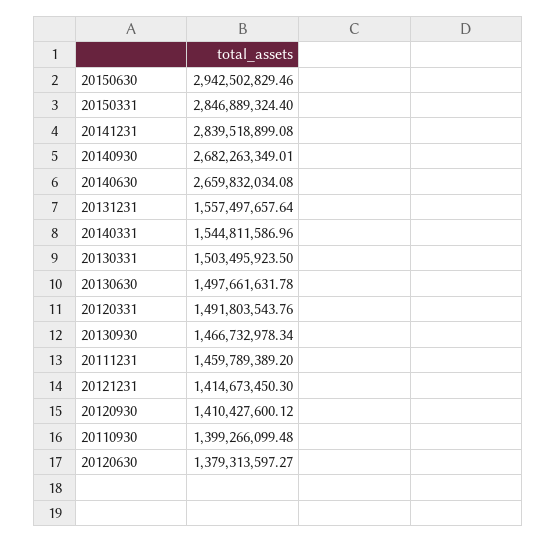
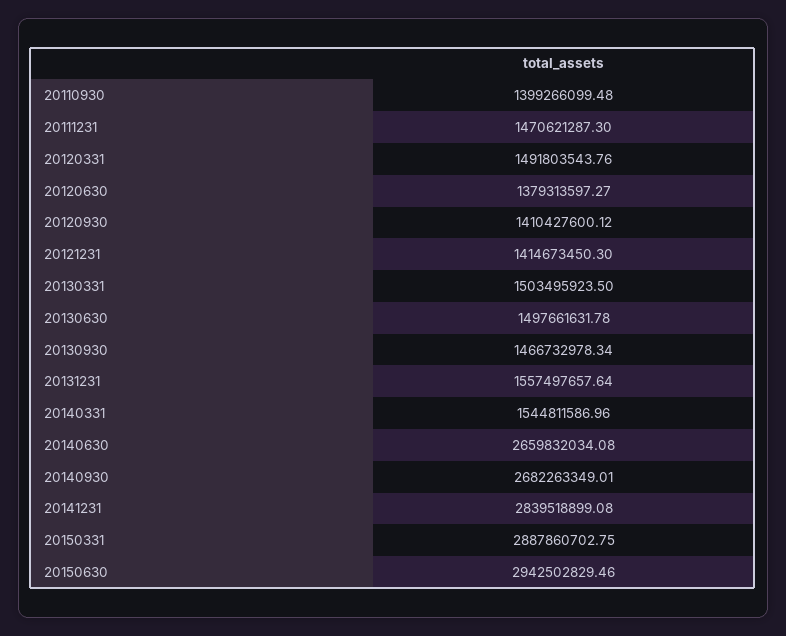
  {
    "20150630": 2942502829.46,
-   "20150331": 2846889324.4,
+   "20150331": 2887860702.75,
    "20141231": 2839518899.08,
    "20140930": 2682263349.01,
    "20140630": 2659832034.08,
    "20131231": 1557497657.64,
    "20140331": 1544811586.96,
    "20130331": 1503495923.5,
    "20130630": 1497661631.78,
    "20120331": 1491803543.76,
    "20130930": 1466732978.34,
-   "20111231": 1459789389.2,
+   "20111231": 1470621287.3,
    "20121231": 1414673450.3,
    "20120930": 1410427600.12,
    "20110930": 1399266099.48,
    "20120630": 1379313597.27
  }

